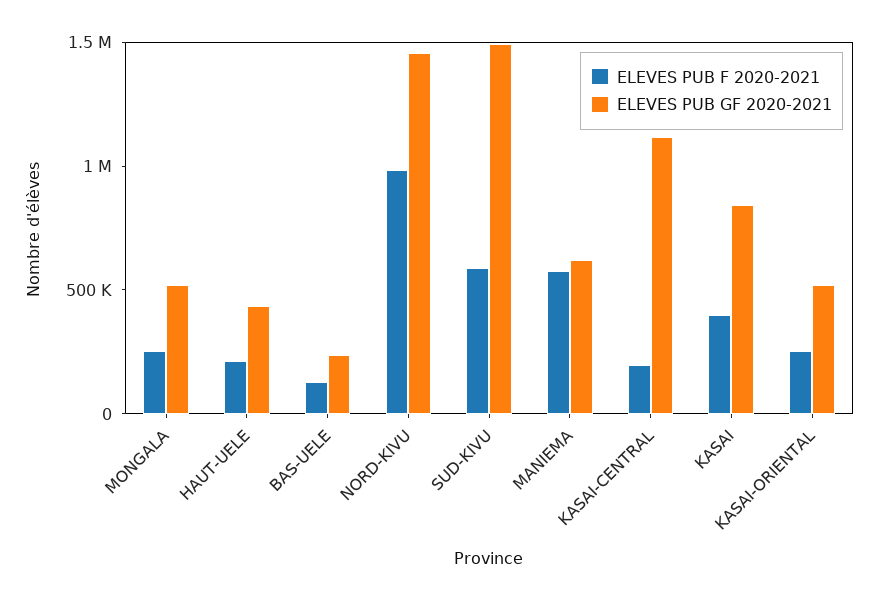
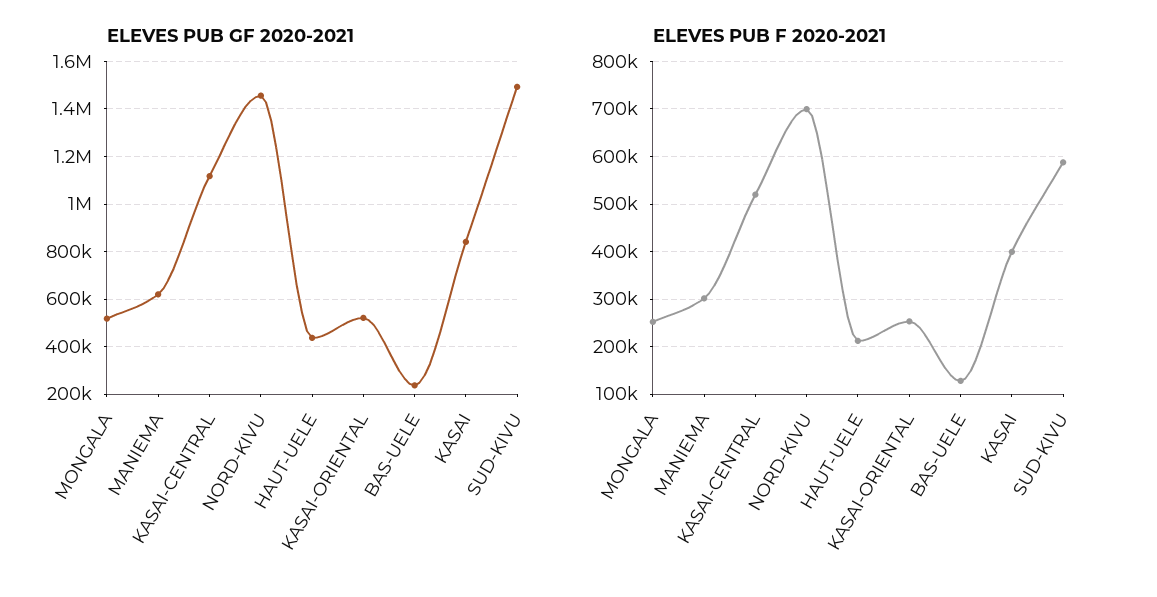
  {
    "ELEVES PUB F 2020-2021": {
      "MONGALA": 260000,
      "HAUT-UELE": 220000,
      "BAS-UELE": 120000,
-     "NORD-KIVU": 1000000,
+     "NORD-KIVU": 700000,
      "SUD-KIVU": 580000,
-     "MANIEMA": 600000,
+     "MANIEMA": 300000,
-     "KASAI-CENTRAL": 200000,
+     "KASAI-CENTRAL": 520000,
      "KASAI": 400000,
      "KASAI-ORIENTAL": 260000
    },
    "ELEVES PUB GF 2020-2021": {
      "MONGALA": 500000,
      "HAUT-UELE": 450000,
      "BAS-UELE": 250000,
      "NORD-KIVU": 1450000,
      "SUD-KIVU": 1500000,
      "MANIEMA": 600000,
      "KASAI-CENTRAL": 1100000,
      "KASAI": 850000,
      "KASAI-ORIENTAL": 500000
    }
  }

